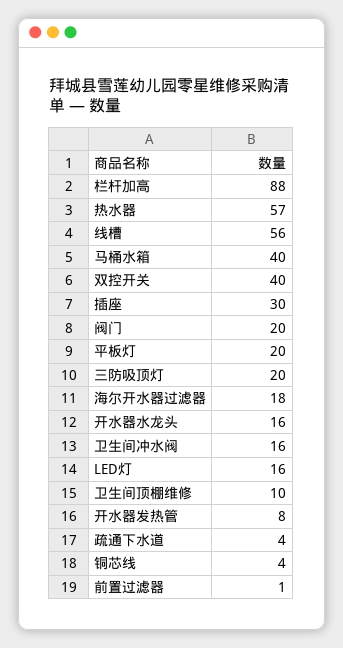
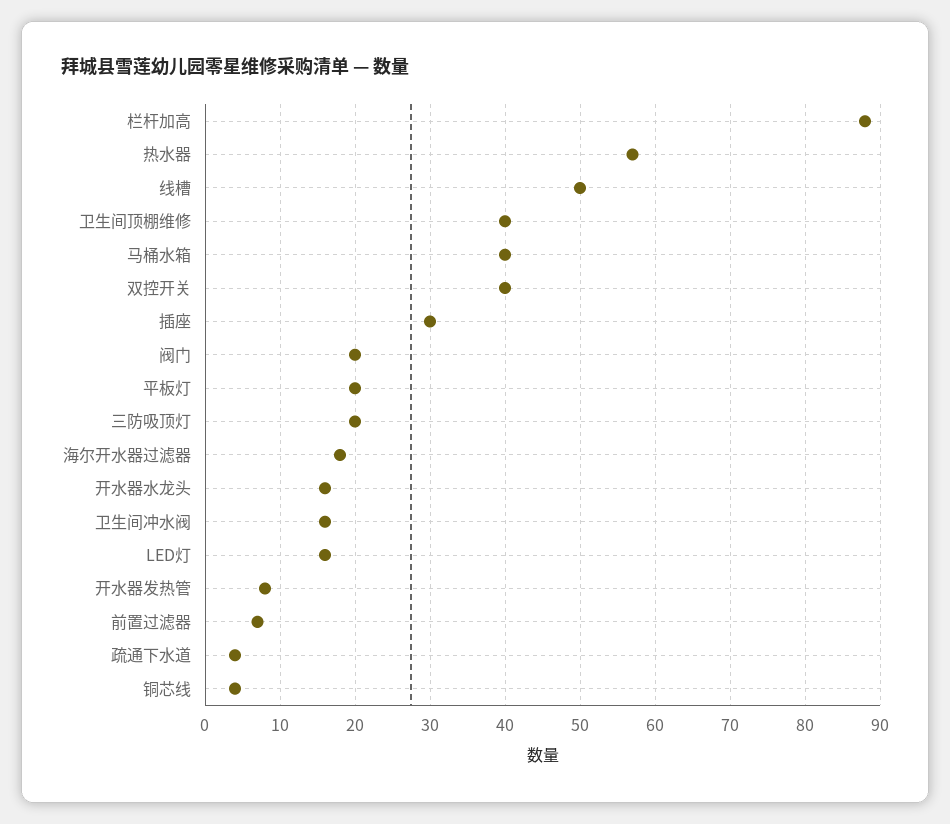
  {
    "栏杆加高": 88,
    "热水器": 57,
-   "线槽": 56,
+   "线槽": 50,
    "马桶水箱": 40,
    "双控开关": 40,
    "插座": 30,
    "阀门": 20,
    "平板灯": 20,
    "三防吸顶灯": 20,
    "海尔开水器过滤器": 18,
    "开水器水龙头": 16,
    "卫生间冲水阀": 16,
    "LED灯": 16,
-   "卫生间顶棚维修": 10,
+   "卫生间顶棚维修": 40,
    "开水器发热管": 8,
    "疏通下水道": 4,
    "铜芯线": 4,
-   "前置过滤器": 1
+   "前置过滤器": 7
  }

